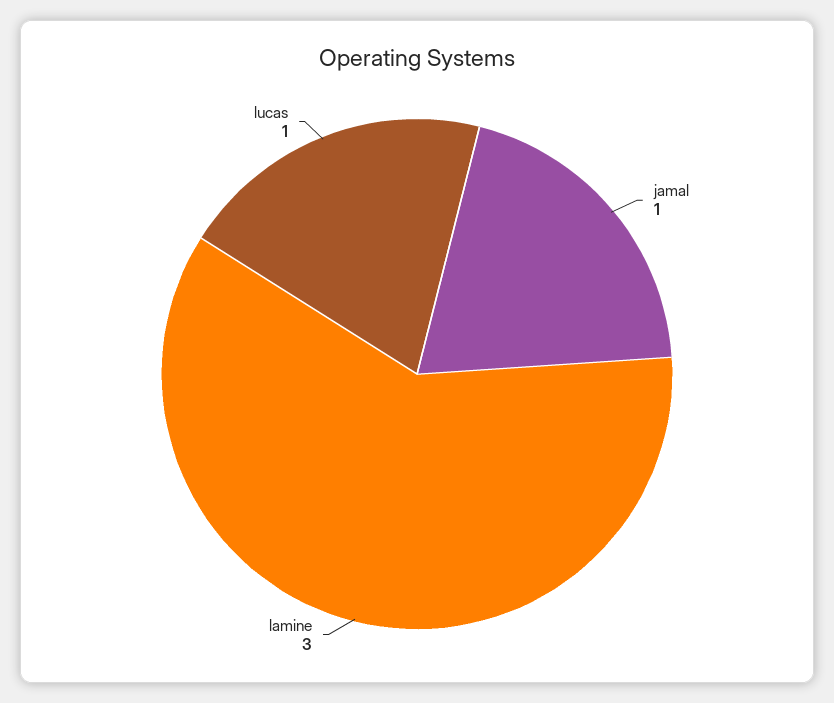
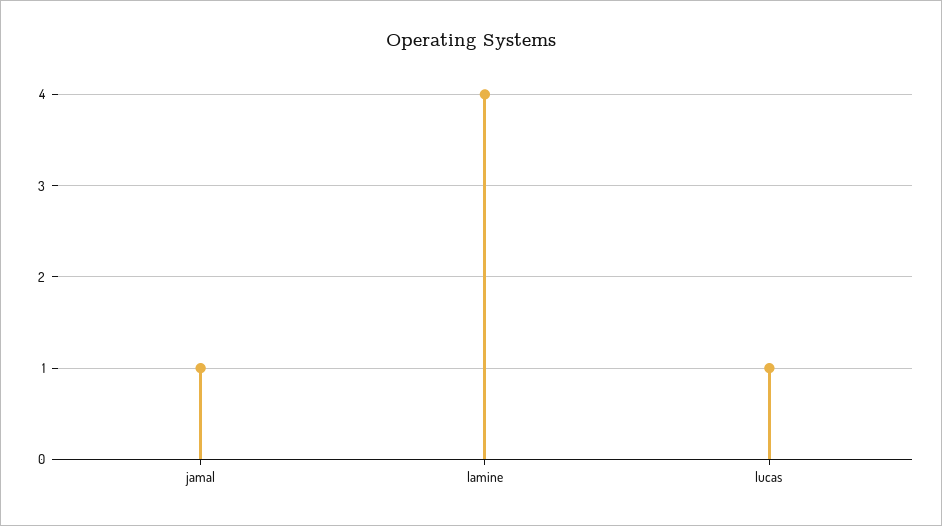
  {
    "jamal": 1,
-   "lamine": 3,
+   "lamine": 4,
    "lucas": 1
  }

